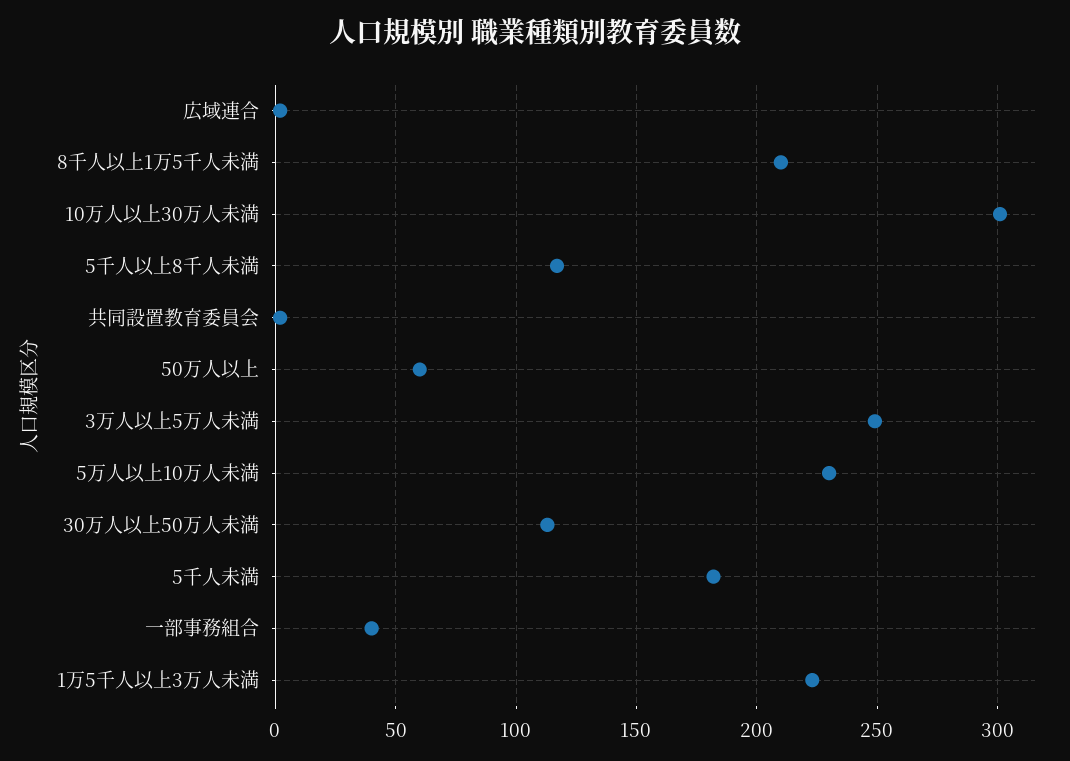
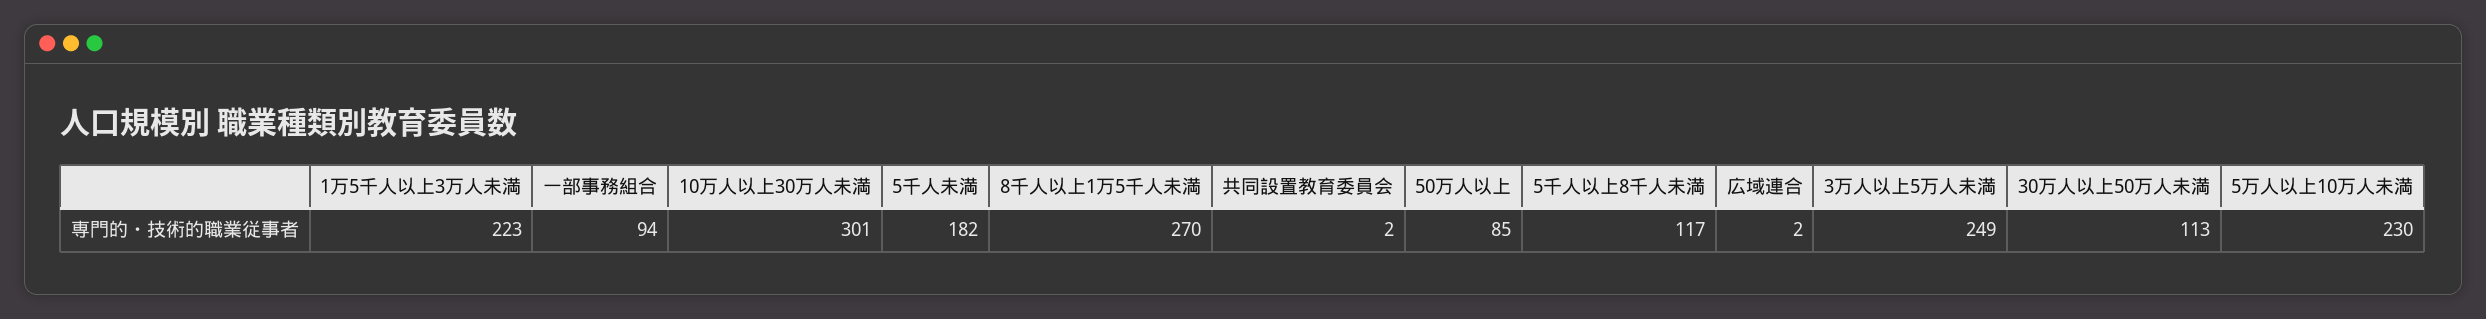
  {
    "広域連合": 2,
-   "8千人以上1万5千人未満": 210,
+   "8千人以上1万5千人未満": 270,
    "10万人以上30万人未満": 301,
    "5千人以上8千人未満": 117,
    "共同設置教育委員会": 2,
-   "50万人以上": 60,
+   "50万人以上": 85,
    "3万人以上5万人未満": 249,
    "5万人以上10万人未満": 230,
    "30万人以上50万人未満": 113,
    "5千人未満": 182,
-   "一部事務組合": 40,
+   "一部事務組合": 94,
    "1万5千人以上3万人未満": 223
  }

